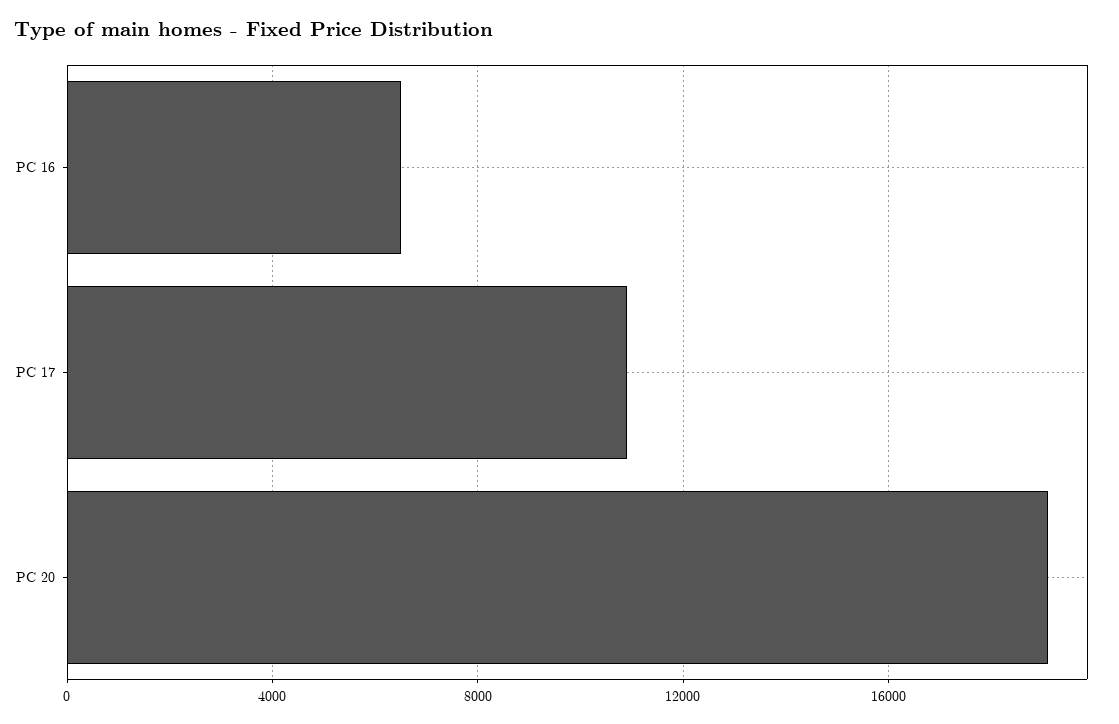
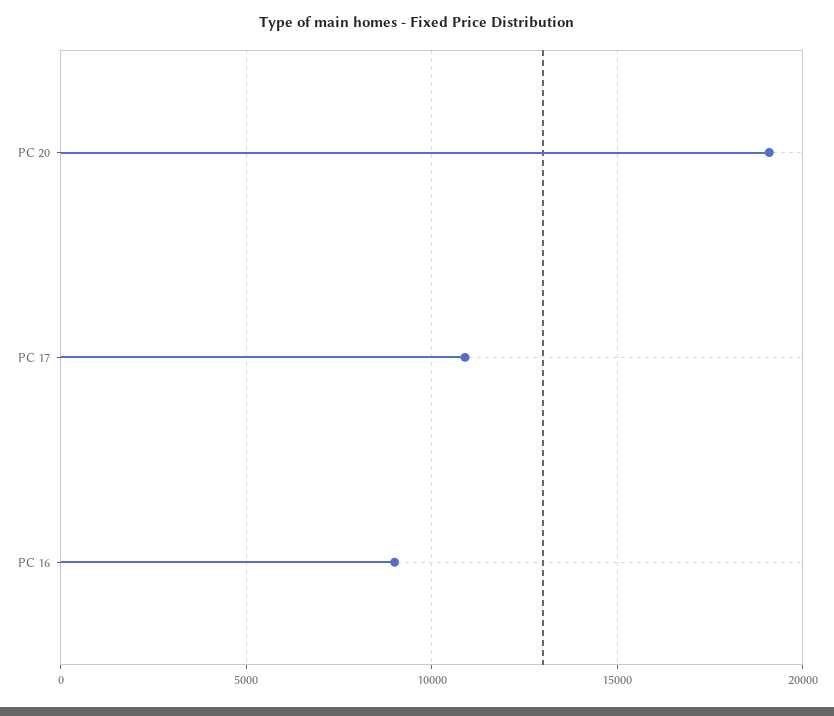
  {
-   "PC 16": 6500,
+   "PC 16": 9000,
    "PC 17": 11000,
    "PC 20": 19000
  }

